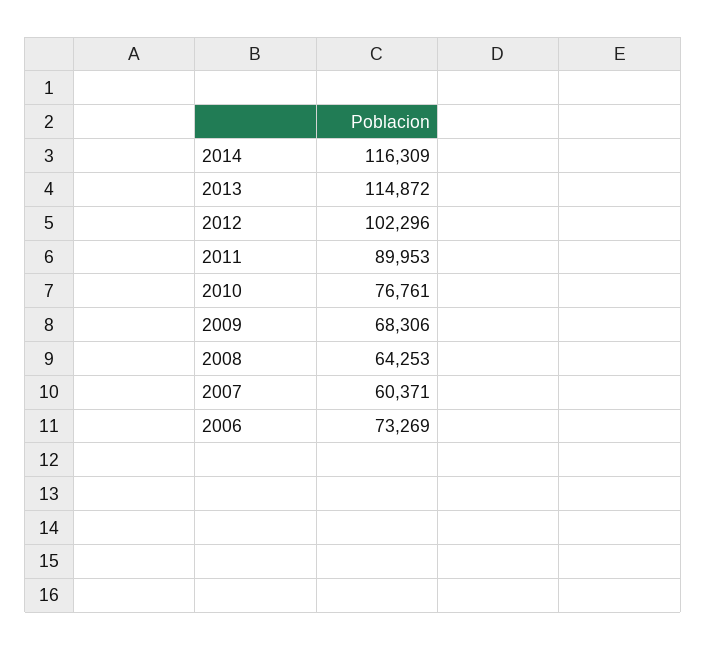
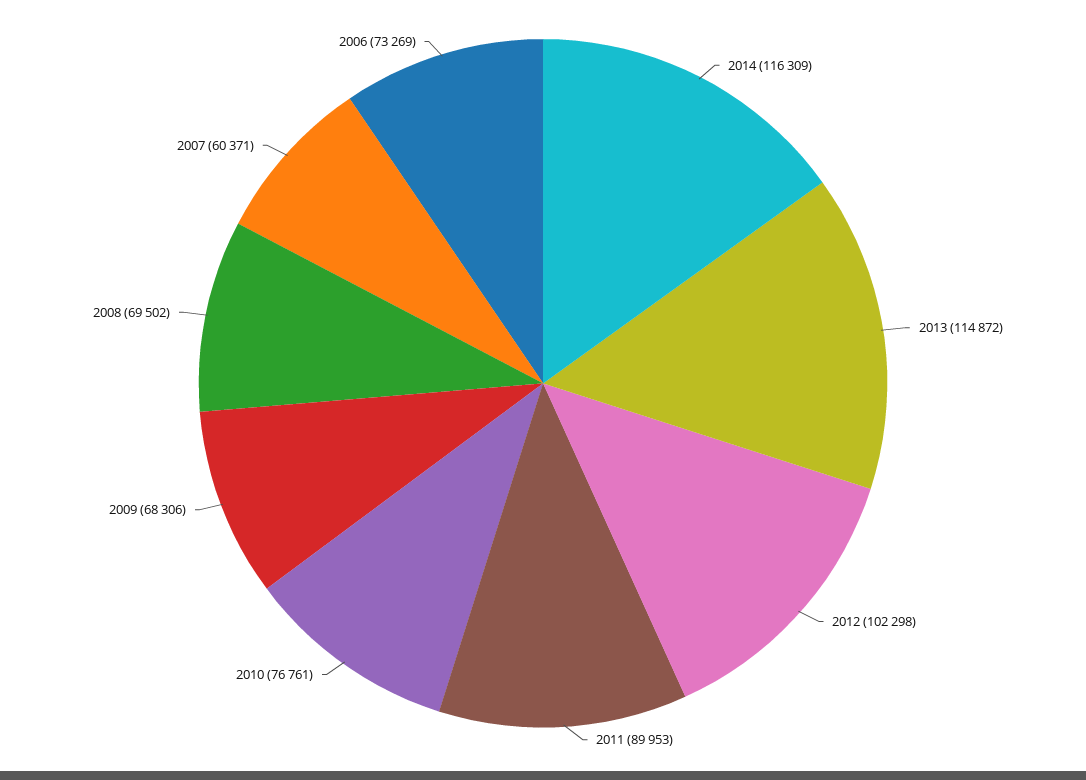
  {
    "2014": 116309,
    "2013": 114872,
-   "2012": 102296,
+   "2012": 102298,
    "2011": 89953,
    "2010": 76761,
    "2009": 68306,
-   "2008": 64253,
+   "2008": 69502,
    "2007": 60371,
    "2006": 73269
  }

